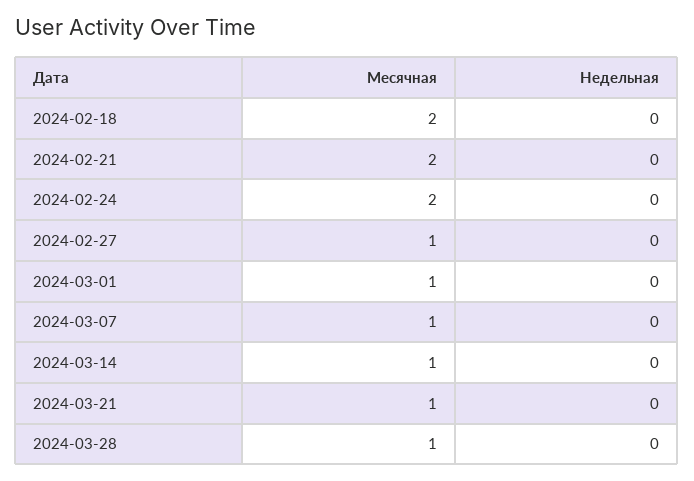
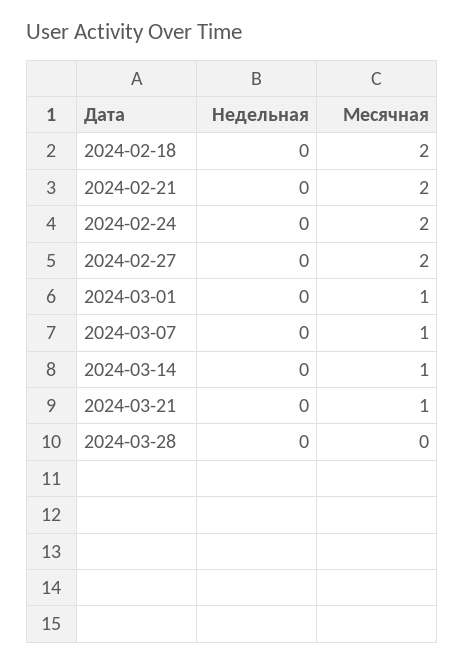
  {
    "Месячная": {
      "2024-02-18": 2,
      "2024-02-21": 2,
      "2024-02-24": 2,
-     "2024-02-27": 1,
+     "2024-02-27": 2,
      "2024-03-01": 1,
      "2024-03-07": 1,
      "2024-03-14": 1,
      "2024-03-21": 1,
-     "2024-03-28": 1
+     "2024-03-28": 0
    },
    "Недельная": {
      "2024-02-18": 0,
      "2024-02-21": 0,
      "2024-02-24": 0,
      "2024-02-27": 0,
      "2024-03-01": 0,
      "2024-03-07": 0,
      "2024-03-14": 0,
      "2024-03-21": 0,
      "2024-03-28": 0
    }
  }

